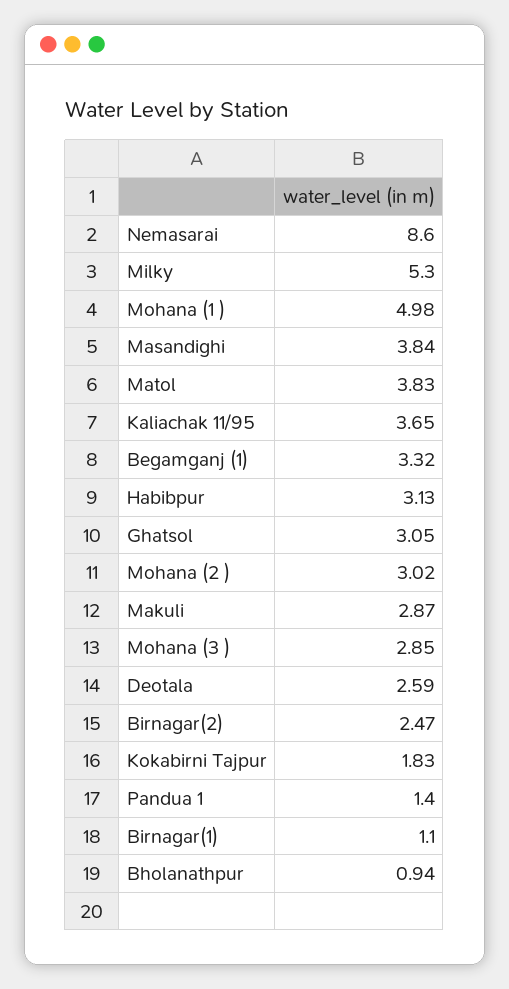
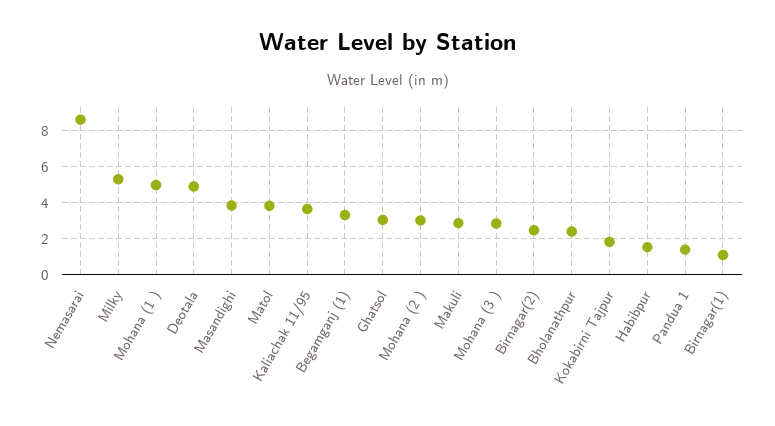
  {
    "Nemasarai": 8.6,
    "Milky": 5.3,
    "Mohana (1 )": 4.98,
    "Masandighi": 3.84,
    "Matol": 3.83,
    "Kaliachak 11/95": 3.65,
    "Begamganj (1)": 3.32,
-   "Habibpur": 3.13,
+   "Habibpur": 1.5,
    "Ghatsol": 3.05,
    "Mohana (2 )": 3.02,
    "Makuli": 2.87,
    "Mohana (3 )": 2.85,
-   "Deotala": 2.59,
+   "Deotala": 5,
    "Birnagar(2)": 2.47,
    "Kokabirni Tajpur": 1.83,
    "Pandua 1": 1.4,
    "Birnagar(1)": 1.1,
-   "Bholanathpur": 0.94
+   "Bholanathpur": 2.5
  }

